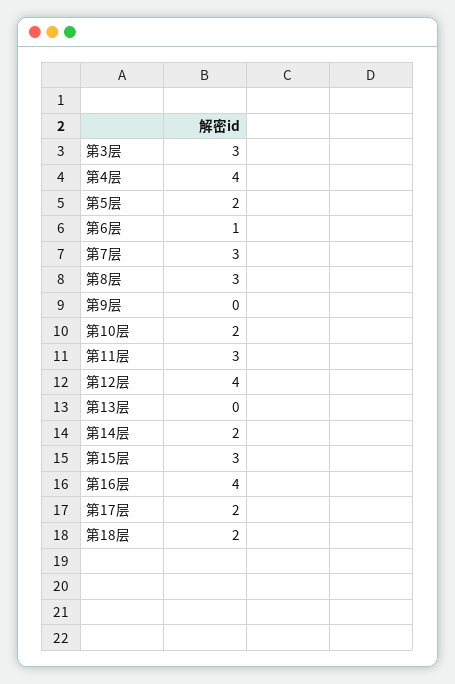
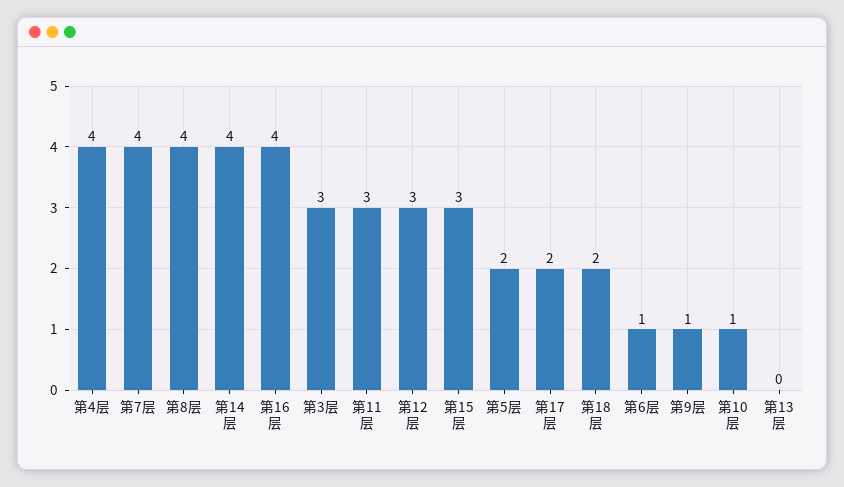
  {
    "第3层": 3,
    "第4层": 4,
    "第5层": 2,
    "第6层": 1,
-   "第7层": 3,
+   "第7层": 4,
-   "第8层": 3,
+   "第8层": 4,
-   "第9层": 0,
+   "第9层": 1,
-   "第10层": 2,
+   "第10层": 1,
    "第11层": 3,
-   "第12层": 4,
+   "第12层": 3,
    "第13层": 0,
-   "第14层": 2,
+   "第14层": 4,
    "第15层": 3,
    "第16层": 4,
    "第17层": 2,
    "第18层": 2
  }

